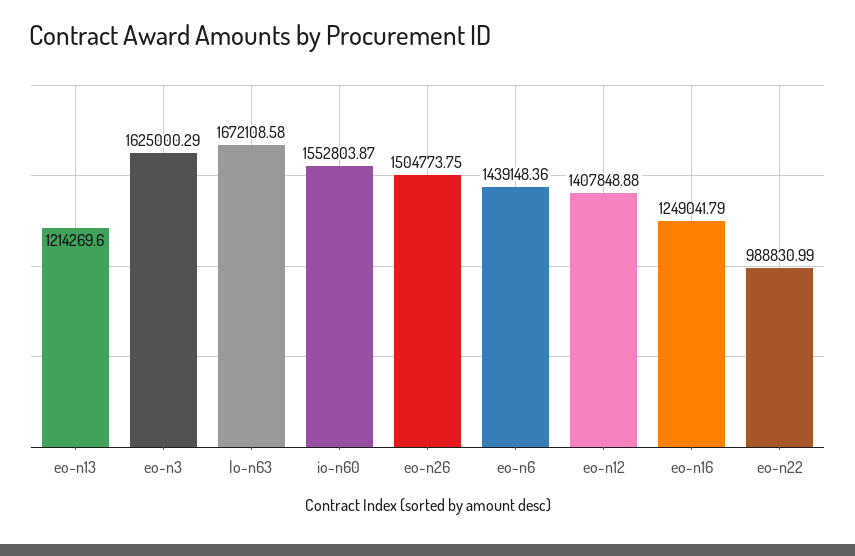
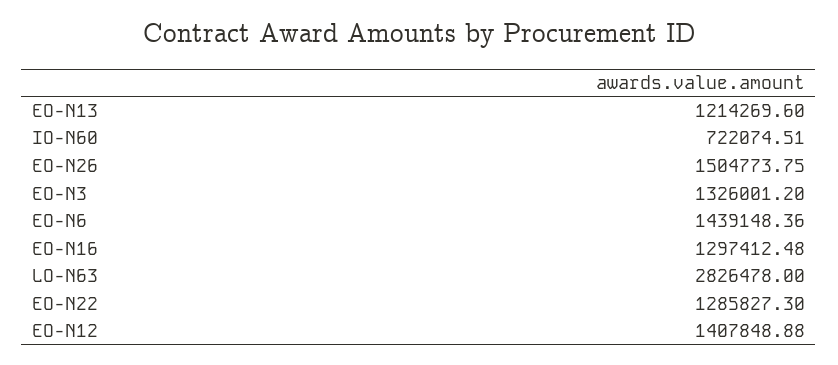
  {
    "eo-n13": 1214269.6,
-   "eo-n3": 1625000.29,
+   "eo-n3": 1326001.2,
-   "lo-n63": 1672108.58,
+   "lo-n63": 2826478,
-   "io-n60": 1552803.87,
+   "io-n60": 722074.51,
    "eo-n26": 1504773.75,
    "eo-n6": 1439148.36,
    "eo-n12": 1407848.88,
-   "eo-n16": 1249041.79,
+   "eo-n16": 1297412.48,
-   "eo-n22": 988830.99
+   "eo-n22": 1285827.3
  }

